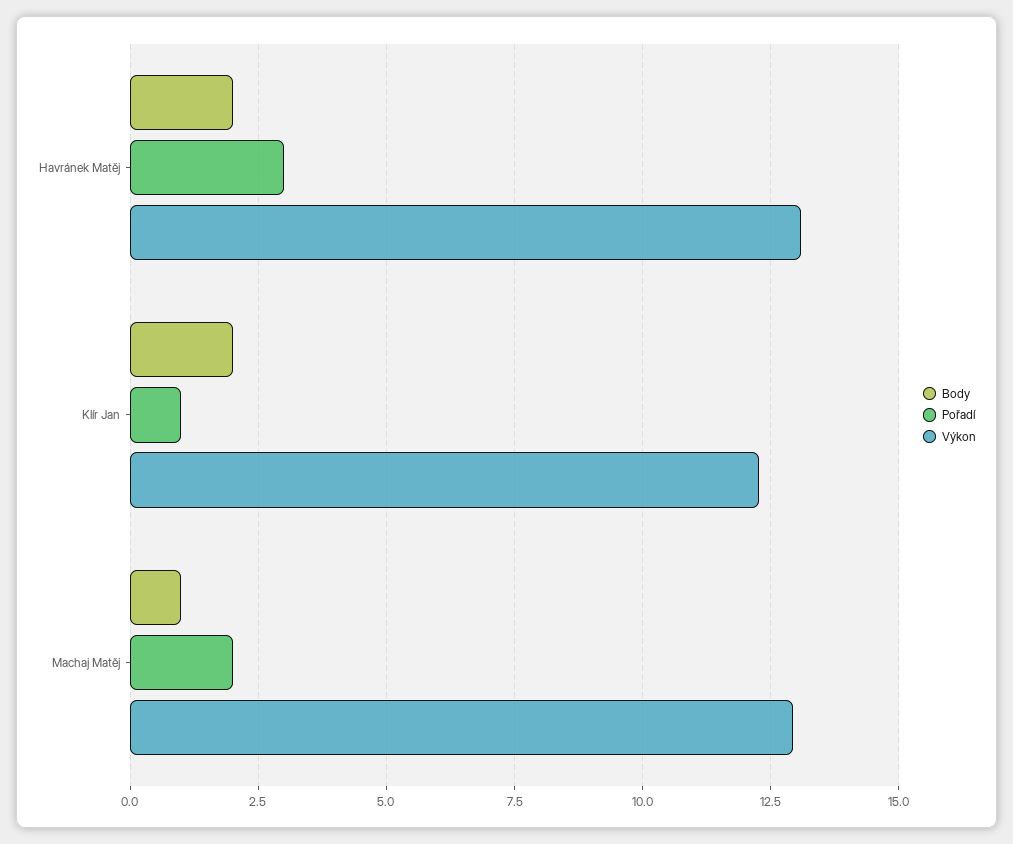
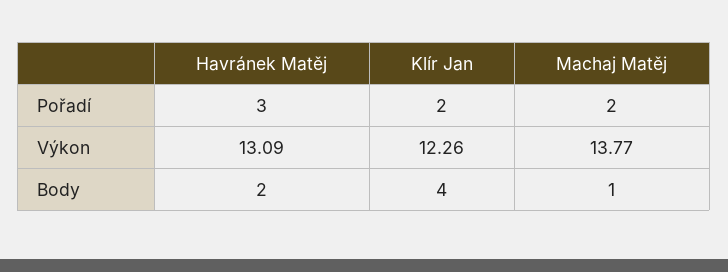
  {
    "Body": {
      "Havránek Matěj": 2,
-     "Klír Jan": 2,
+     "Klír Jan": 4,
      "Machaj Matěj": 1
    },
    "Pořadí": {
      "Havránek Matěj": 3,
-     "Klír Jan": 1,
+     "Klír Jan": 2,
      "Machaj Matěj": 2
    },
    "Výkon": {
      "Havránek Matěj": 13.09,
      "Klír Jan": 12.26,
-     "Machaj Matěj": 13
+     "Machaj Matěj": 13.77
    }
  }

